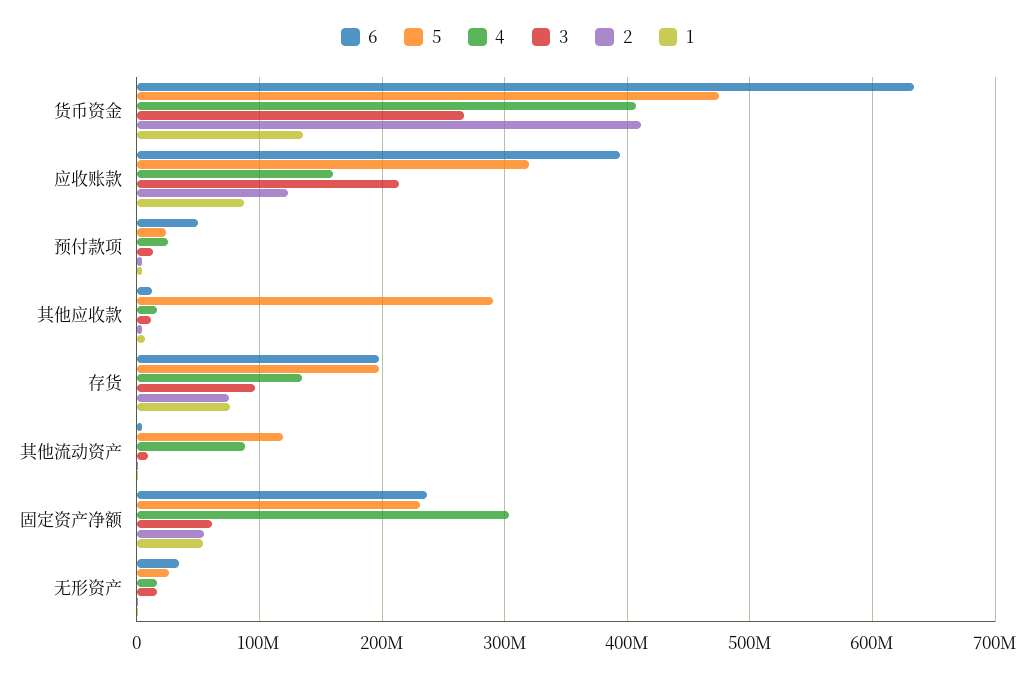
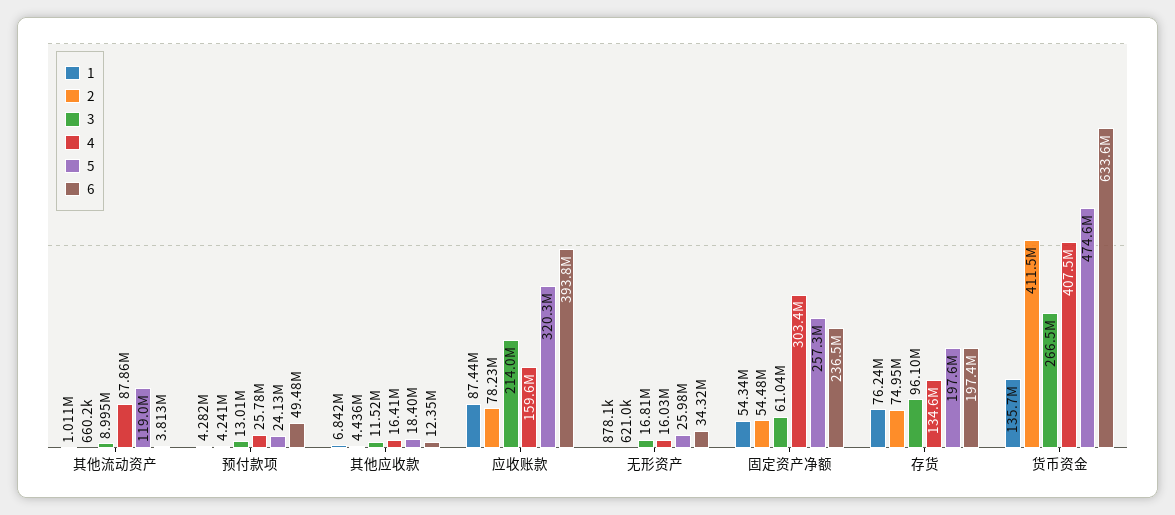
  {
    "6": {
      "货币资金": 633600000,
      "应收账款": 393800000,
      "预付款项": 49480000,
      "其他应收款": 12350000,
      "存货": 197400000,
      "其他流动资产": 3813000,
      "固定资产净额": 236500000,
      "无形资产": 34320000
    },
    "5": {
      "货币资金": 474600000,
      "应收账款": 320300000,
      "预付款项": 24130000,
-     "其他应收款": 290000000,
+     "其他应收款": 18400000,
      "存货": 197600000,
      "其他流动资产": 119000000,
-     "固定资产净额": 230000000,
+     "固定资产净额": 257300000,
      "无形资产": 25980000
    },
    "4": {
      "货币资金": 407500000,
      "应收账款": 159600000,
      "预付款项": 25780000,
      "其他应收款": 16410000,
      "存货": 134600000,
      "其他流动资产": 87860000,
      "固定资产净额": 303400000,
      "无形资产": 16030000
    },
    "3": {
      "货币资金": 266500000,
      "应收账款": 214000000,
      "预付款项": 13010000,
      "其他应收款": 11520000,
      "存货": 96100000,
      "其他流动资产": 8995000,
      "固定资产净额": 61040000,
      "无形资产": 16810000
    },
    "2": {
      "货币资金": 411500000,
-     "应收账款": 120000000,
+     "应收账款": 78230000,
      "预付款项": 4241000,
      "其他应收款": 4436000,
      "存货": 74950000,
      "其他流动资产": 660200,
      "固定资产净额": 54480000,
      "无形资产": 621000
    },
    "1": {
      "货币资金": 135700000,
      "应收账款": 87440000,
      "预付款项": 4282000,
      "其他应收款": 6842000,
      "存货": 76240000,
      "其他流动资产": 1011000,
      "固定资产净额": 54340000,
      "无形资产": 878100
    }
  }

